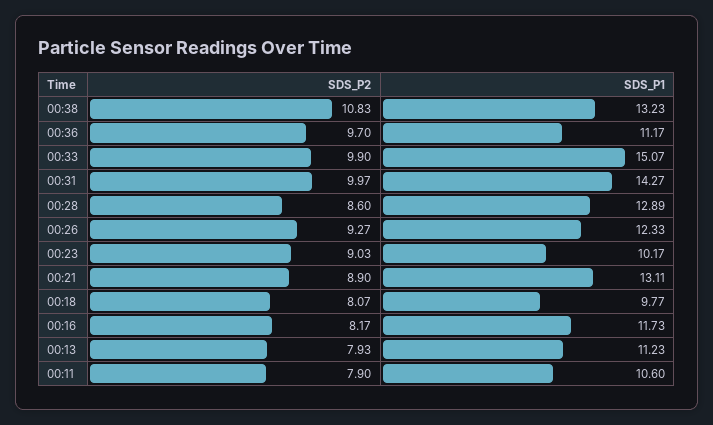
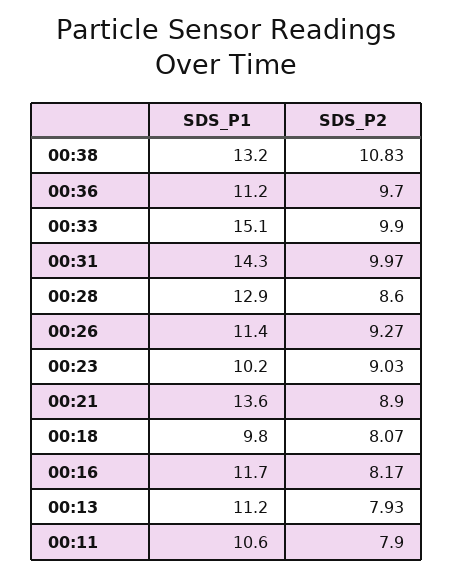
  {
    "SDS_P2": {
      "00:38": 10.83,
      "00:36": 9.7,
      "00:33": 9.9,
      "00:31": 9.97,
      "00:28": 8.6,
      "00:26": 9.27,
      "00:23": 9.03,
      "00:21": 8.9,
      "00:18": 8.07,
      "00:16": 8.17,
      "00:13": 7.93,
      "00:11": 7.9
    },
    "SDS_P1": {
      "00:38": 13.23,
      "00:36": 11.17,
      "00:33": 15.07,
      "00:31": 14.27,
      "00:28": 12.89,
-     "00:26": 12.33,
+     "00:26": 11.4,
      "00:23": 10.17,
-     "00:21": 13.11,
+     "00:21": 13.6,
      "00:18": 9.77,
      "00:16": 11.73,
      "00:13": 11.23,
      "00:11": 10.6
    }
  }

